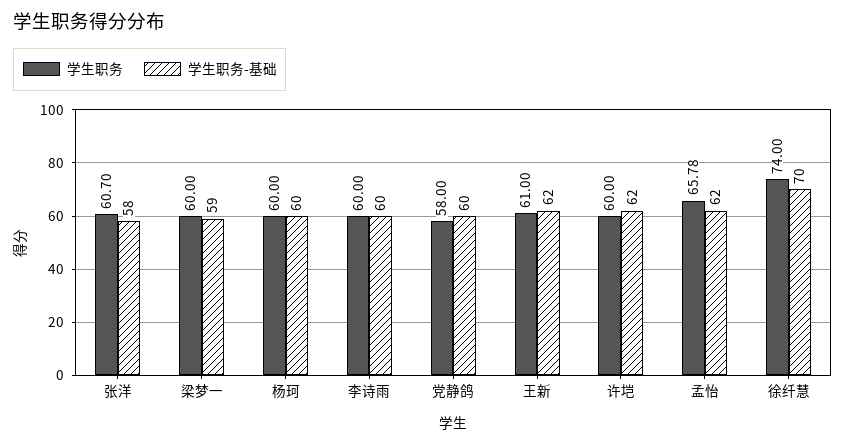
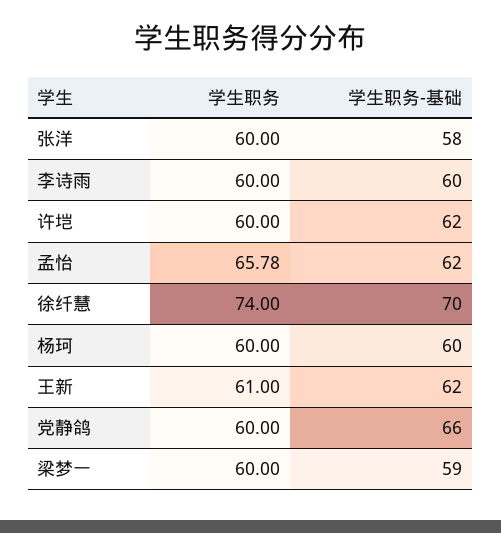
  {
    "学生职务": {
-     "张洋": 60.7,
+     "张洋": 60,
      "梁梦一": 60,
      "杨珂": 60,
      "李诗雨": 60,
-     "党静鸽": 58,
+     "党静鸽": 60,
      "王新": 61,
      "许垲": 60,
      "孟怡": 65.78,
      "徐纤慧": 74
    },
    "学生职务-基础": {
      "张洋": 58,
      "梁梦一": 59,
      "杨珂": 60,
      "李诗雨": 60,
-     "党静鸽": 60,
+     "党静鸽": 66,
      "王新": 62,
      "许垲": 62,
      "孟怡": 62,
      "徐纤慧": 70
    }
  }

